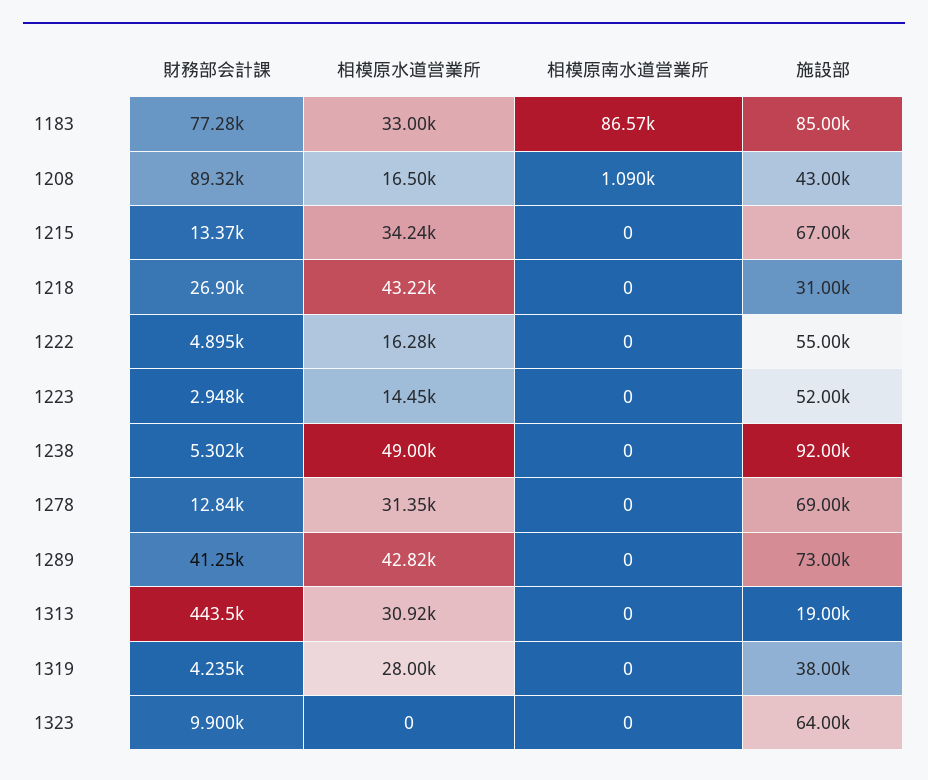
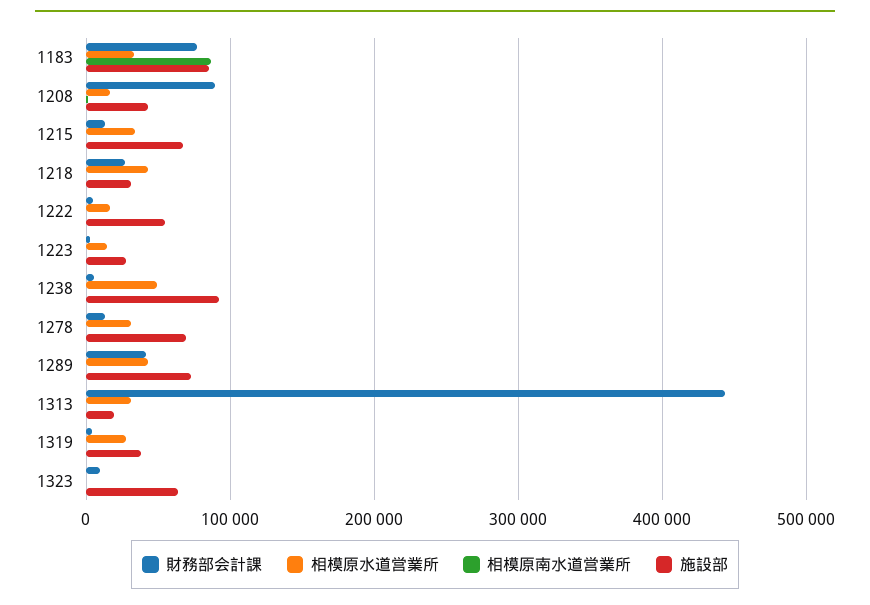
  {
    "財務部会計課": {
      "1183": 77280,
      "1208": 89320,
      "1215": 13370,
      "1218": 26900,
      "1222": 4895,
      "1223": 2948,
      "1238": 5302,
      "1278": 12840,
      "1289": 41250,
      "1313": 443500,
      "1319": 4235,
      "1323": 9900
    },
    "相模原水道営業所": {
      "1183": 33000,
      "1208": 16500,
      "1215": 34240,
      "1218": 43220,
      "1222": 16280,
      "1223": 14450,
      "1238": 49000,
      "1278": 31350,
      "1289": 42820,
      "1313": 30920,
      "1319": 28000,
      "1323": 0
    },
    "相模原南水道営業所": {
      "1183": 86570,
      "1208": 1090,
      "1215": 0,
      "1218": 0,
      "1222": 0,
      "1223": 0,
      "1238": 0,
      "1278": 0,
      "1289": 0,
      "1313": 0,
      "1319": 0,
      "1323": 0
    },
    "施設部": {
      "1183": 85000,
      "1208": 43000,
      "1215": 67000,
      "1218": 31000,
      "1222": 55000,
-     "1223": 52000,
+     "1223": 30000,
      "1238": 92000,
      "1278": 69000,
      "1289": 73000,
      "1313": 19000,
      "1319": 38000,
      "1323": 64000
    }
  }

